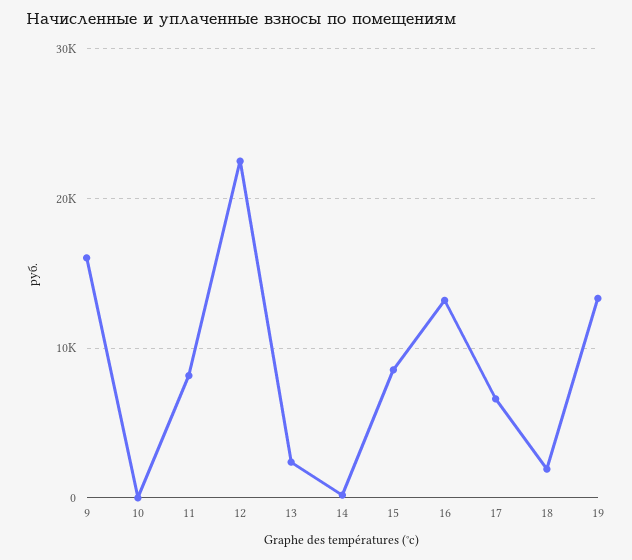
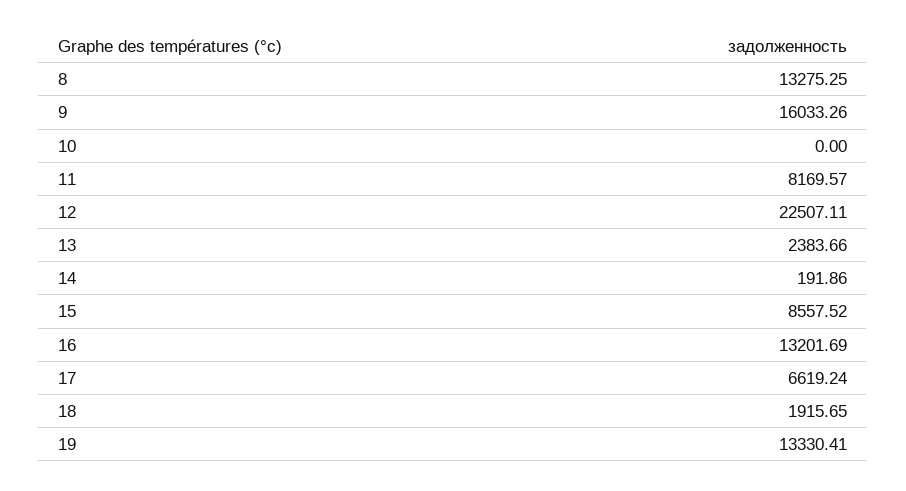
  {
    "9": 16033.26,
    "10": 0,
    "11": 8169.57,
    "12": 22507.11,
    "13": 2383.66,
    "14": 191.86,
    "15": 8557.52,
    "16": 13201.69,
    "17": 6619.24,
    "18": 1915.65,
-   "19": 13330.41
+   "19": 13330.41,
+   "8": 13275.25
  }

